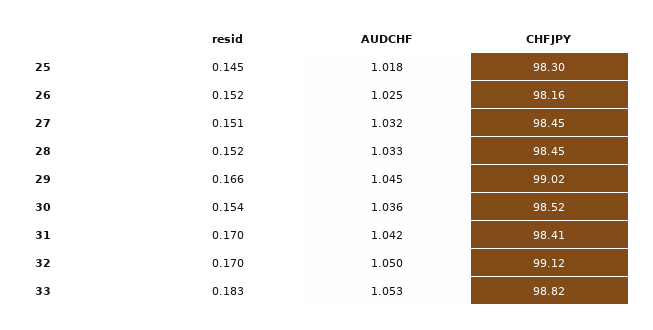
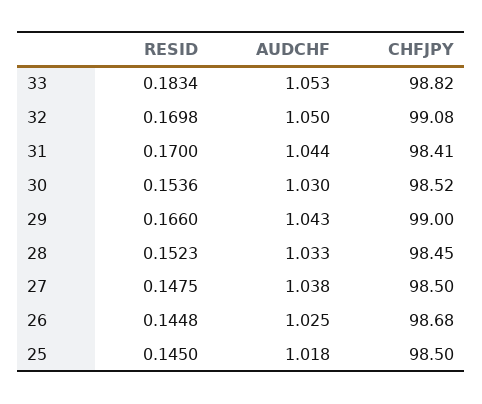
  {
    "resid": {
      "25": 0.145,
-     "26": 0.152,
+     "26": 0.1448,
-     "27": 0.151,
+     "27": 0.1475,
      "28": 0.1523,
      "29": 0.166,
      "30": 0.1536,
      "31": 0.17,
      "32": 0.1698,
      "33": 0.1834
    },
    "AUDCHF": {
      "25": 1.018,
      "26": 1.025,
-     "27": 1.032,
+     "27": 1.038,
      "28": 1.033,
-     "29": 1.045,
+     "29": 1.043,
-     "30": 1.036,
+     "30": 1.03,
-     "31": 1.042,
+     "31": 1.044,
      "32": 1.05,
      "33": 1.053
    },
    "CHFJPY": {
-     "25": 98.3,
+     "25": 98.5,
-     "26": 98.16,
+     "26": 98.68,
-     "27": 98.45,
+     "27": 98.5,
      "28": 98.45,
-     "29": 99.02,
+     "29": 99,
      "30": 98.52,
      "31": 98.41,
-     "32": 99.12,
+     "32": 99.08,
      "33": 98.82
    }
  }

